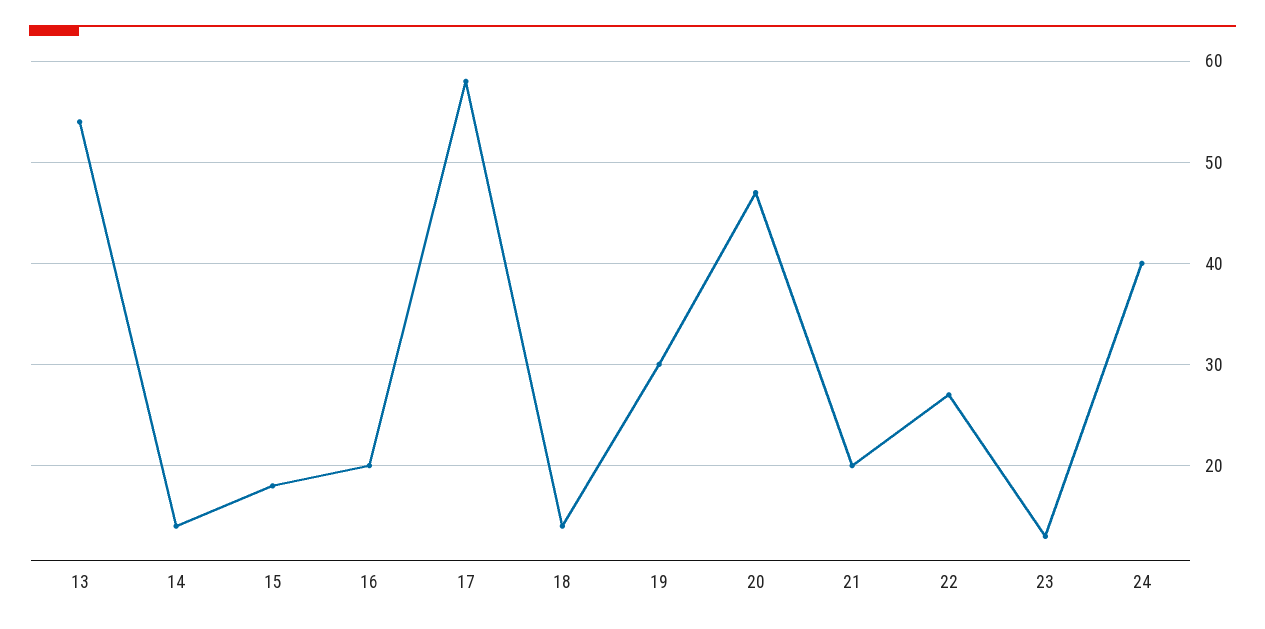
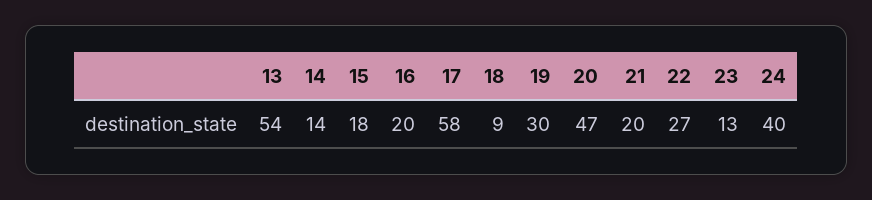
  {
    "13": 54,
    "14": 14,
    "15": 18,
    "16": 20,
    "17": 58,
-   "18": 14,
+   "18": 9,
    "19": 30,
    "20": 47,
    "21": 20,
    "22": 27,
    "23": 13,
    "24": 40
  }

